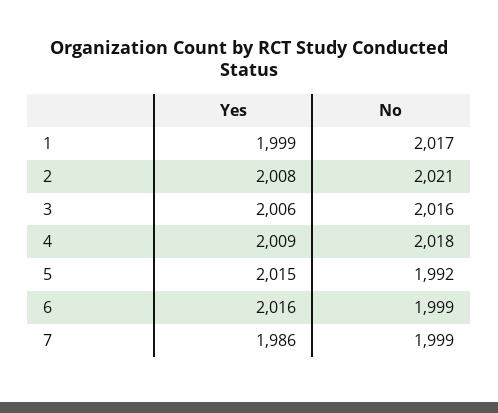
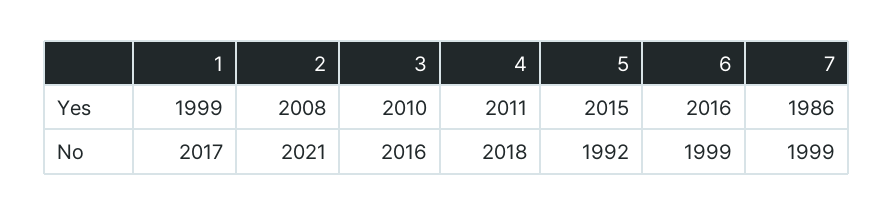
  {
    "Yes": {
      "1": 1999,
      "2": 2008,
-     "3": 2006,
+     "3": 2010,
-     "4": 2009,
+     "4": 2011,
      "5": 2015,
      "6": 2016,
      "7": 1986
    },
    "No": {
      "1": 2017,
      "2": 2021,
      "3": 2016,
      "4": 2018,
      "5": 1992,
      "6": 1999,
      "7": 1999
    }
  }

